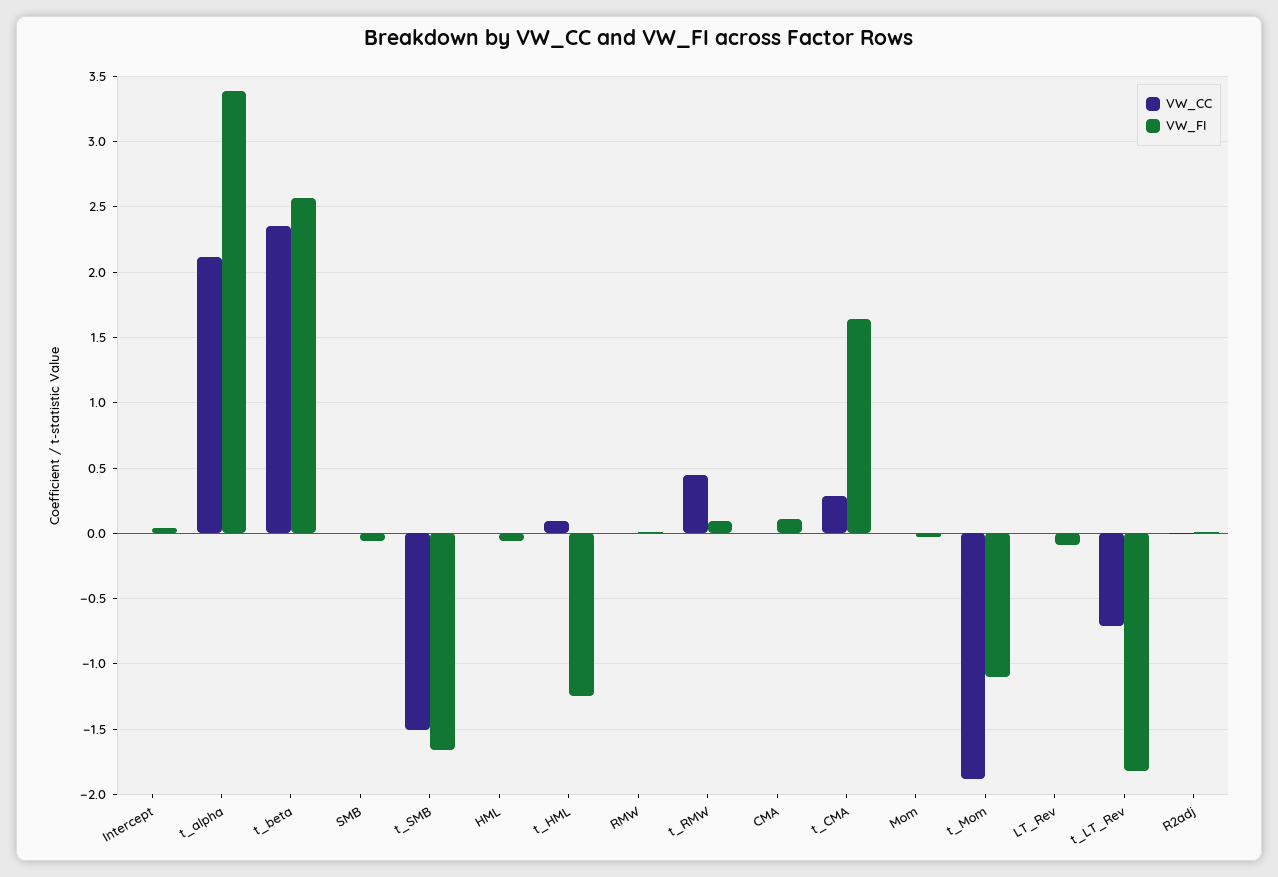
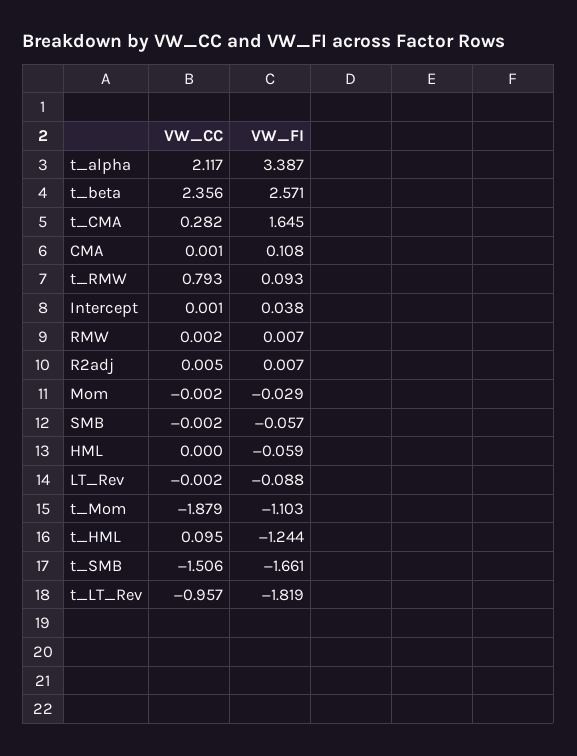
  {
    "VW_CC": {
      "Intercept": 0.001,
      "t_alpha": 2.117,
      "t_beta": 2.356,
      "SMB": -0.002,
      "t_SMB": -1.506,
      "HML": 0,
      "t_HML": 0.095,
      "RMW": 0.002,
-     "t_RMW": 0.45,
+     "t_RMW": 0.793,
      "CMA": 0.001,
      "t_CMA": 0.282,
      "Mom": -0.002,
      "t_Mom": -1.879,
      "LT_Rev": -0.002,
-     "t_LT_Rev": -0.7,
+     "t_LT_Rev": -0.957,
      "R2adj": 0.005
    },
    "VW_FI": {
      "Intercept": 0.038,
      "t_alpha": 3.387,
      "t_beta": 2.571,
      "SMB": -0.057,
      "t_SMB": -1.661,
      "HML": -0.059,
      "t_HML": -1.244,
      "RMW": 0.007,
      "t_RMW": 0.093,
      "CMA": 0.108,
      "t_CMA": 1.645,
      "Mom": -0.029,
      "t_Mom": -1.103,
      "LT_Rev": -0.088,
      "t_LT_Rev": -1.819,
      "R2adj": 0.007
    }
  }

